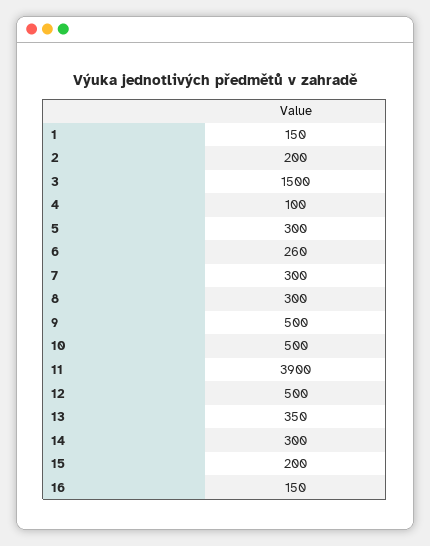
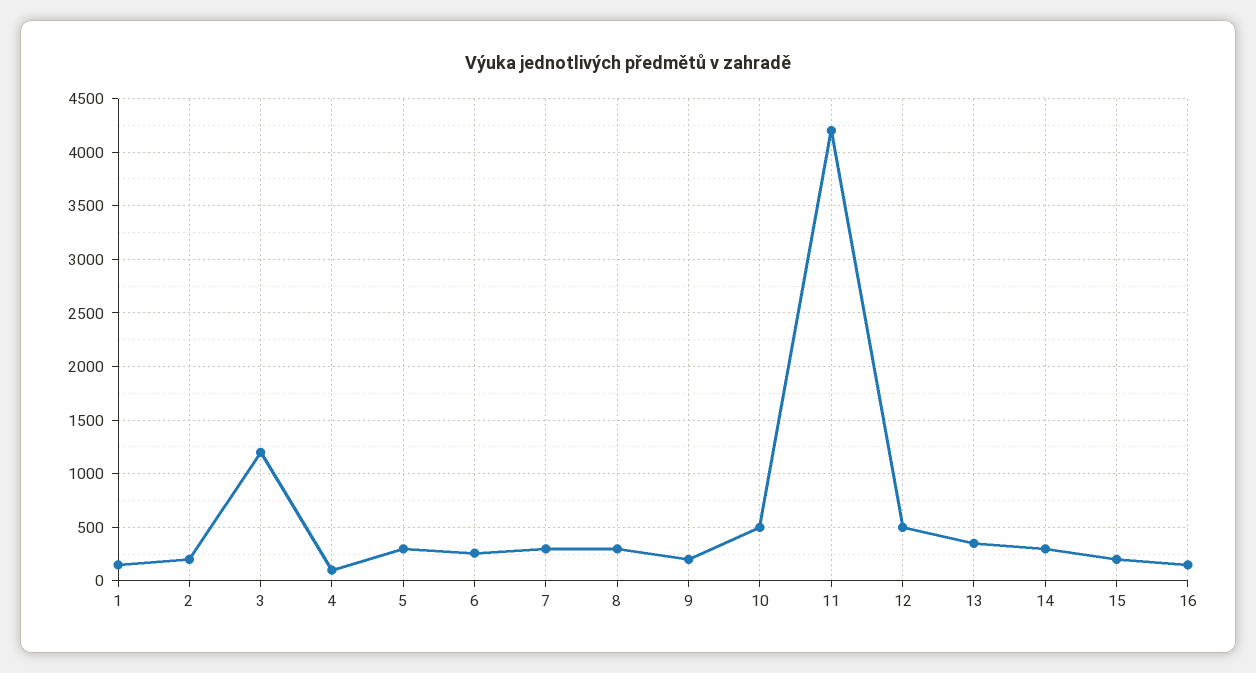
  {
    "1": 150,
    "2": 200,
-   "3": 1500,
+   "3": 1200,
    "4": 100,
    "5": 300,
    "6": 260,
    "7": 300,
    "8": 300,
-   "9": 500,
+   "9": 200,
    "10": 500,
-   "11": 3900,
+   "11": 4200,
    "12": 500,
    "13": 350,
    "14": 300,
    "15": 200,
    "16": 150
  }

